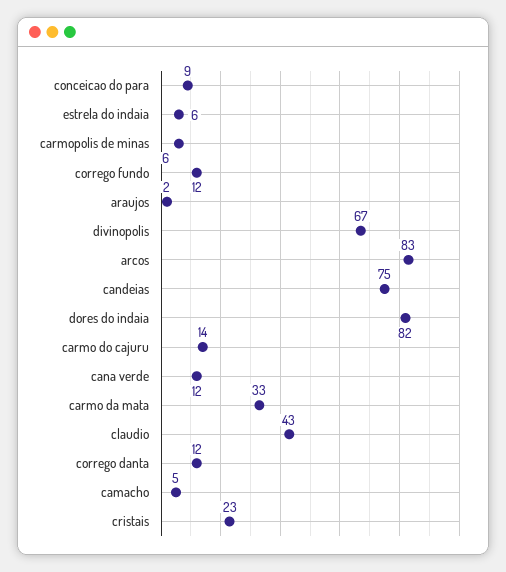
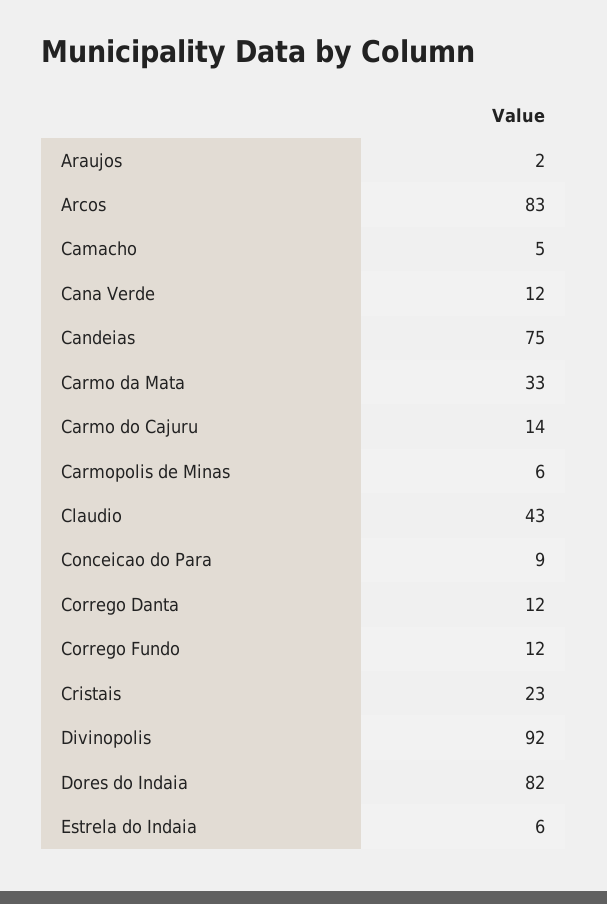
  {
    "conceicao do para": 9,
    "estrela do indaia": 6,
    "carmopolis de minas": 6,
    "corrego fundo": 12,
    "araujos": 2,
-   "divinopolis": 67,
+   "divinopolis": 92,
    "arcos": 83,
    "candeias": 75,
    "dores do indaia": 82,
    "carmo do cajuru": 14,
    "cana verde": 12,
    "carmo da mata": 33,
    "claudio": 43,
    "corrego danta": 12,
    "camacho": 5,
    "cristais": 23
  }

